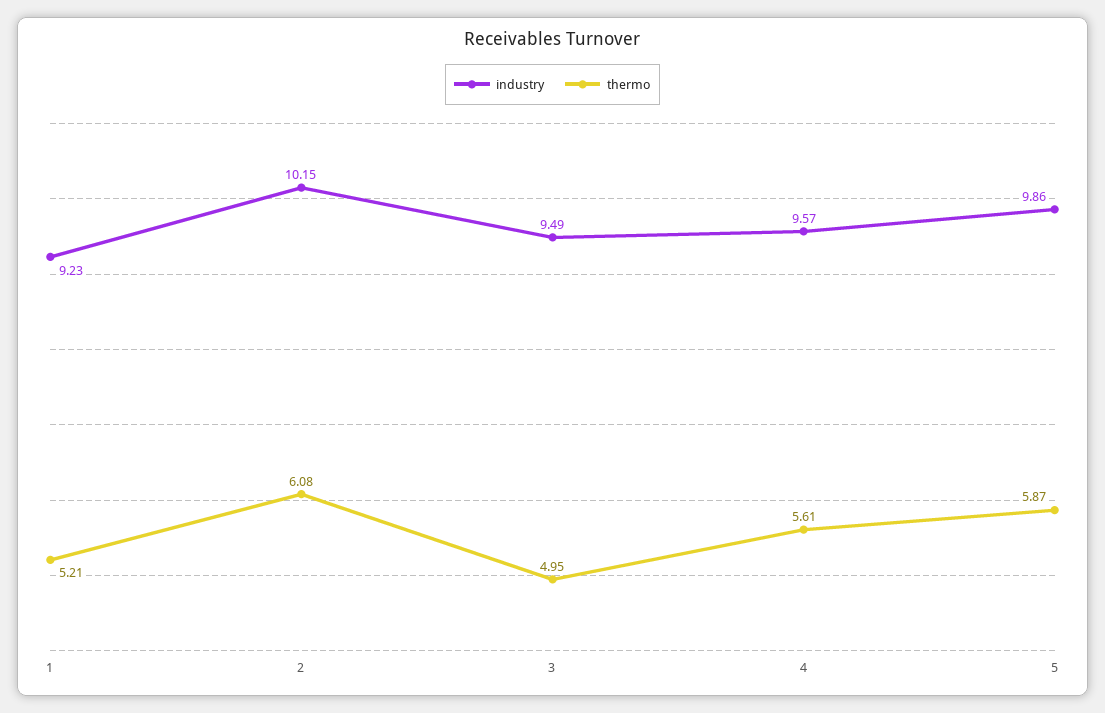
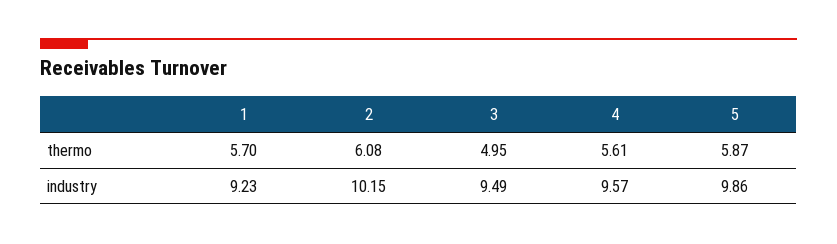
  {
    "industry": {
      "1": 9.23,
      "2": 10.15,
      "3": 9.49,
      "4": 9.57,
      "5": 9.86
    },
    "thermo": {
-     "1": 5.21,
+     "1": 5.7,
      "2": 6.08,
      "3": 4.95,
      "4": 5.61,
      "5": 5.87
    }
  }

